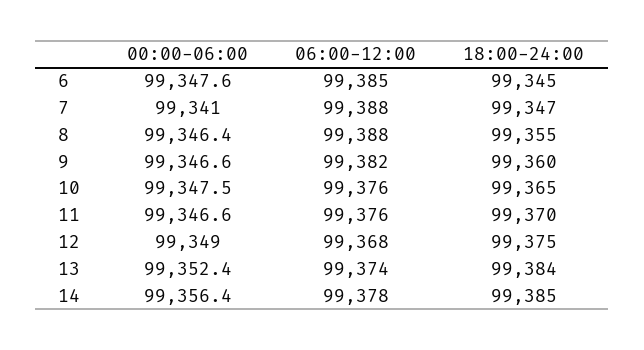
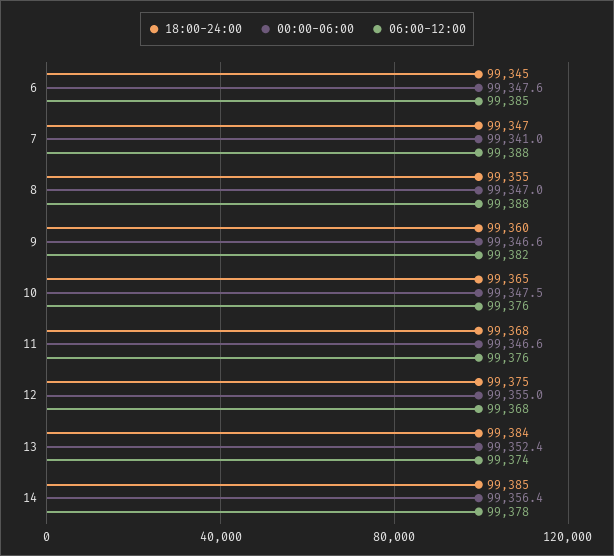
  {
    "00:00-06:00": {
      "6": 99347.6,
      "7": 99341,
-     "8": 99346.4,
+     "8": 99347,
      "9": 99346.6,
      "10": 99347.5,
      "11": 99346.6,
-     "12": 99349,
+     "12": 99355,
      "13": 99352.4,
      "14": 99356.4
    },
    "06:00-12:00": {
      "6": 99385,
      "7": 99388,
      "8": 99388,
      "9": 99382,
      "10": 99376,
      "11": 99376,
      "12": 99368,
      "13": 99374,
      "14": 99378
    },
    "18:00-24:00": {
      "6": 99345,
      "7": 99347,
      "8": 99355,
      "9": 99360,
      "10": 99365,
-     "11": 99370,
+     "11": 99368,
      "12": 99375,
      "13": 99384,
      "14": 99385
    }
  }

